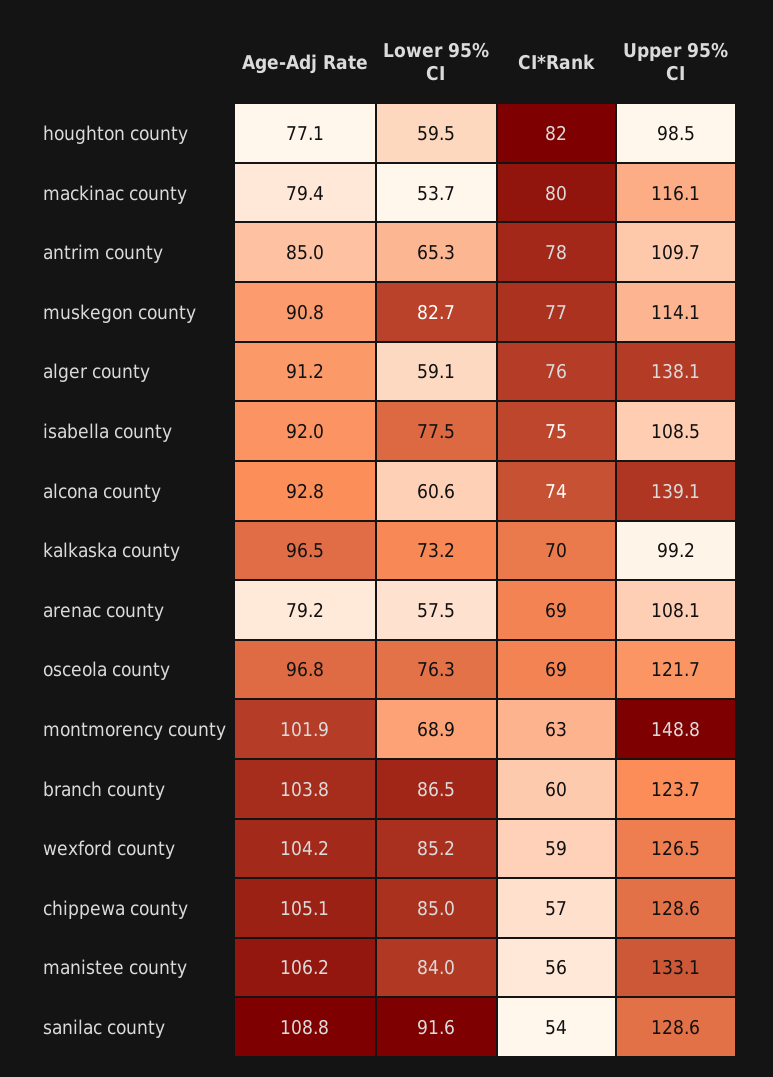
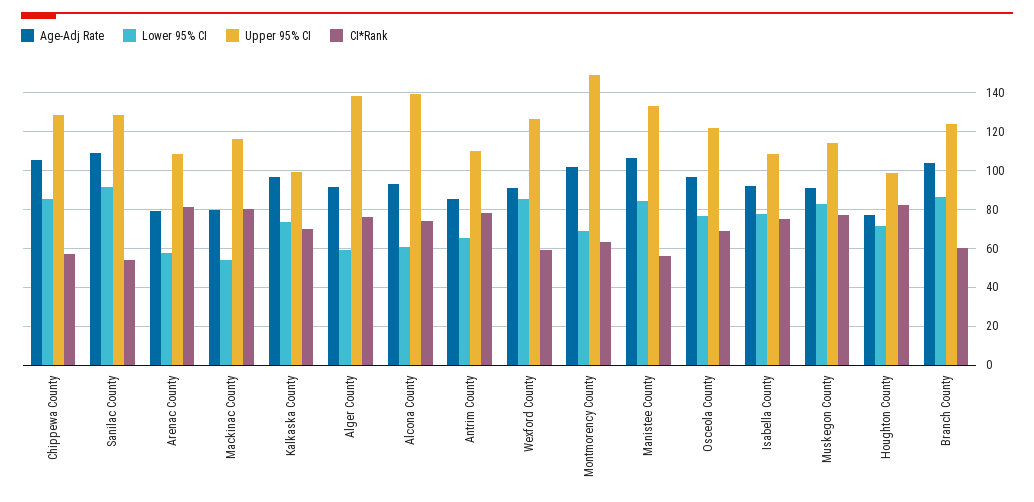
  {
    "Age-Adj Rate": {
      "houghton county": 77.1,
      "mackinac county": 79.4,
      "antrim county": 85,
      "muskegon county": 90.8,
      "alger county": 91.2,
      "isabella county": 92,
      "alcona county": 92.8,
      "kalkaska county": 96.5,
      "arenac county": 79.2,
      "osceola county": 96.8,
      "montmorency county": 101.9,
      "branch county": 103.8,
-     "wexford county": 104.2,
+     "wexford county": 90,
      "chippewa county": 105.1,
      "manistee county": 106.2,
      "sanilac county": 108.8
    },
    "Lower 95% CI": {
-     "houghton county": 59.5,
+     "houghton county": 70,
      "mackinac county": 53.7,
      "antrim county": 65.3,
      "muskegon county": 82.7,
      "alger county": 59.1,
      "isabella county": 77.5,
      "alcona county": 60.6,
      "kalkaska county": 73.2,
      "arenac county": 57.5,
      "osceola county": 76.3,
      "montmorency county": 68.9,
      "branch county": 86.5,
      "wexford county": 85.2,
      "chippewa county": 85,
      "manistee county": 84,
      "sanilac county": 91.6
    },
    "CI*Rank": {
      "houghton county": 82,
      "mackinac county": 80,
      "antrim county": 78,
      "muskegon county": 77,
      "alger county": 76,
      "isabella county": 75,
      "alcona county": 74,
      "kalkaska county": 70,
-     "arenac county": 69,
+     "arenac county": 80,
      "osceola county": 69,
      "montmorency county": 63,
      "branch county": 60,
      "wexford county": 59,
      "chippewa county": 57,
      "manistee county": 56,
      "sanilac county": 54
    },
    "Upper 95% CI": {
      "houghton county": 98.5,
      "mackinac county": 116.1,
      "antrim county": 109.7,
      "muskegon county": 114.1,
      "alger county": 138.1,
      "isabella county": 108.5,
      "alcona county": 139.1,
      "kalkaska county": 99.2,
      "arenac county": 108.1,
      "osceola county": 121.7,
      "montmorency county": 148.8,
      "branch county": 123.7,
      "wexford county": 126.5,
      "chippewa county": 128.6,
      "manistee county": 133.1,
      "sanilac county": 128.6
    }
  }

